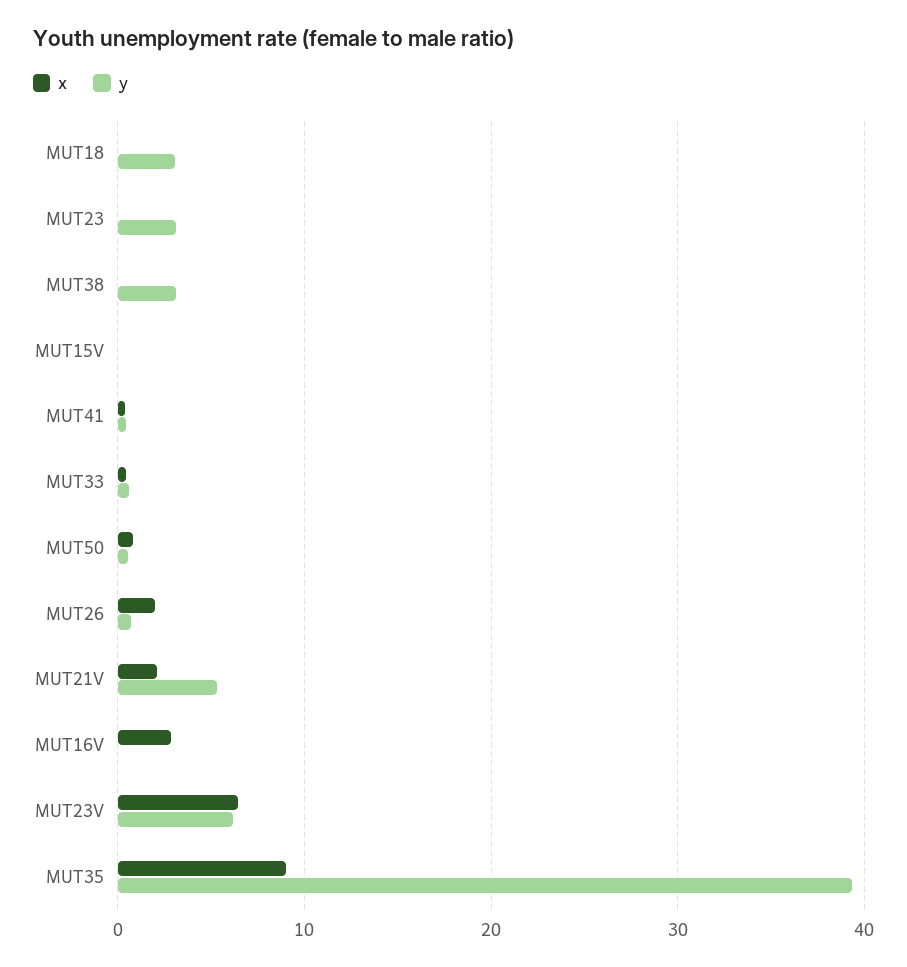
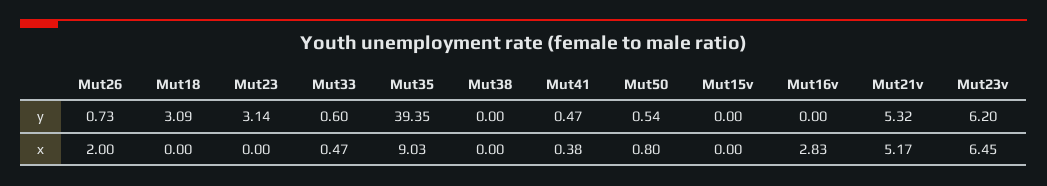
  {
    "x": {
      "MUT18": 0,
      "MUT23": 0,
      "MUT38": 0,
      "MUT15V": 0,
      "MUT41": 0.38,
      "MUT33": 0.47,
      "MUT50": 0.8,
      "MUT26": 2,
-     "MUT21V": 2,
+     "MUT21V": 5.17,
      "MUT16V": 2.83,
      "MUT23V": 6.45,
      "MUT35": 9.03
    },
    "y": {
      "MUT18": 3.09,
      "MUT23": 3.14,
-     "MUT38": 3,
+     "MUT38": 0,
      "MUT15V": 0,
      "MUT41": 0.47,
      "MUT33": 0.6,
      "MUT50": 0.54,
      "MUT26": 0.73,
      "MUT21V": 5.32,
      "MUT16V": 0,
      "MUT23V": 6.2,
      "MUT35": 39.35
    }
  }

